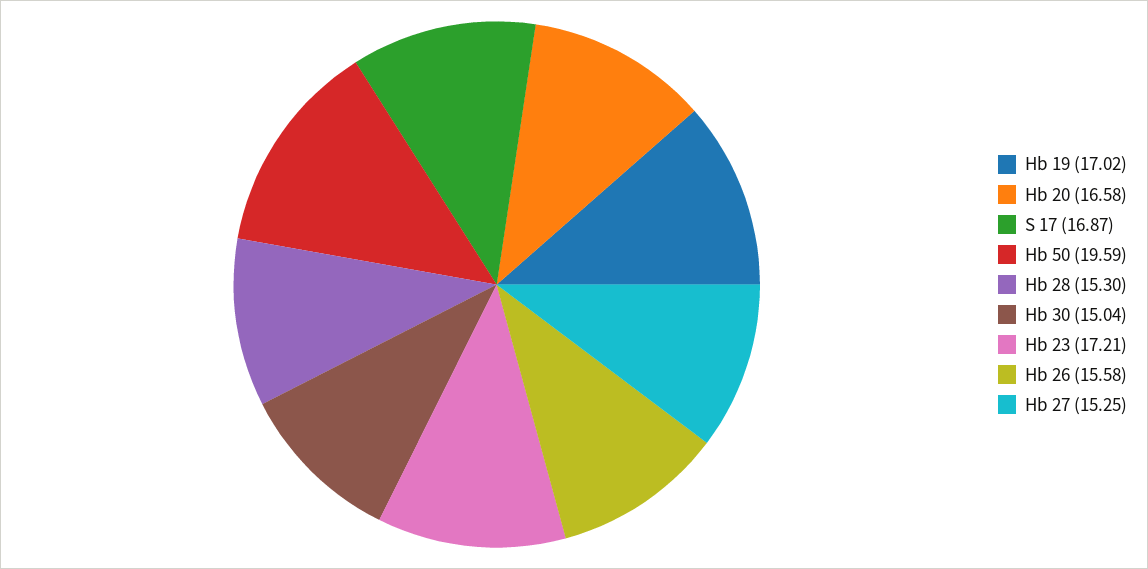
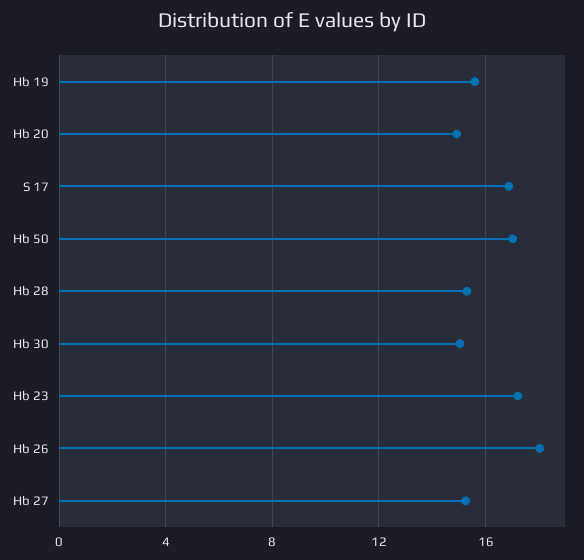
  {
-   "Hb 19": 17.02,
+   "Hb 19": 15.5,
-   "Hb 20": 16.58,
+   "Hb 20": 15,
    "S 17": 16.87,
-   "Hb 50": 19.59,
+   "Hb 50": 17,
    "Hb 28": 15.3,
    "Hb 30": 15.04,
    "Hb 23": 17.21,
-   "Hb 26": 15.58,
+   "Hb 26": 18,
    "Hb 27": 15.25
  }

